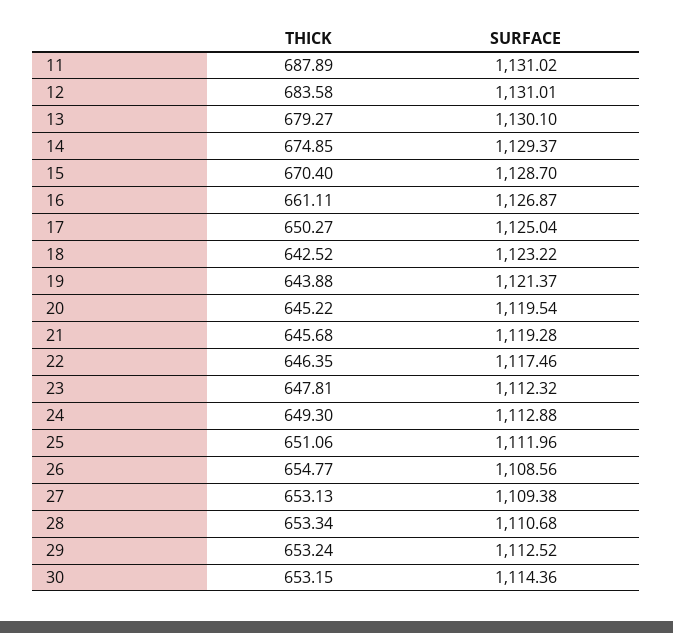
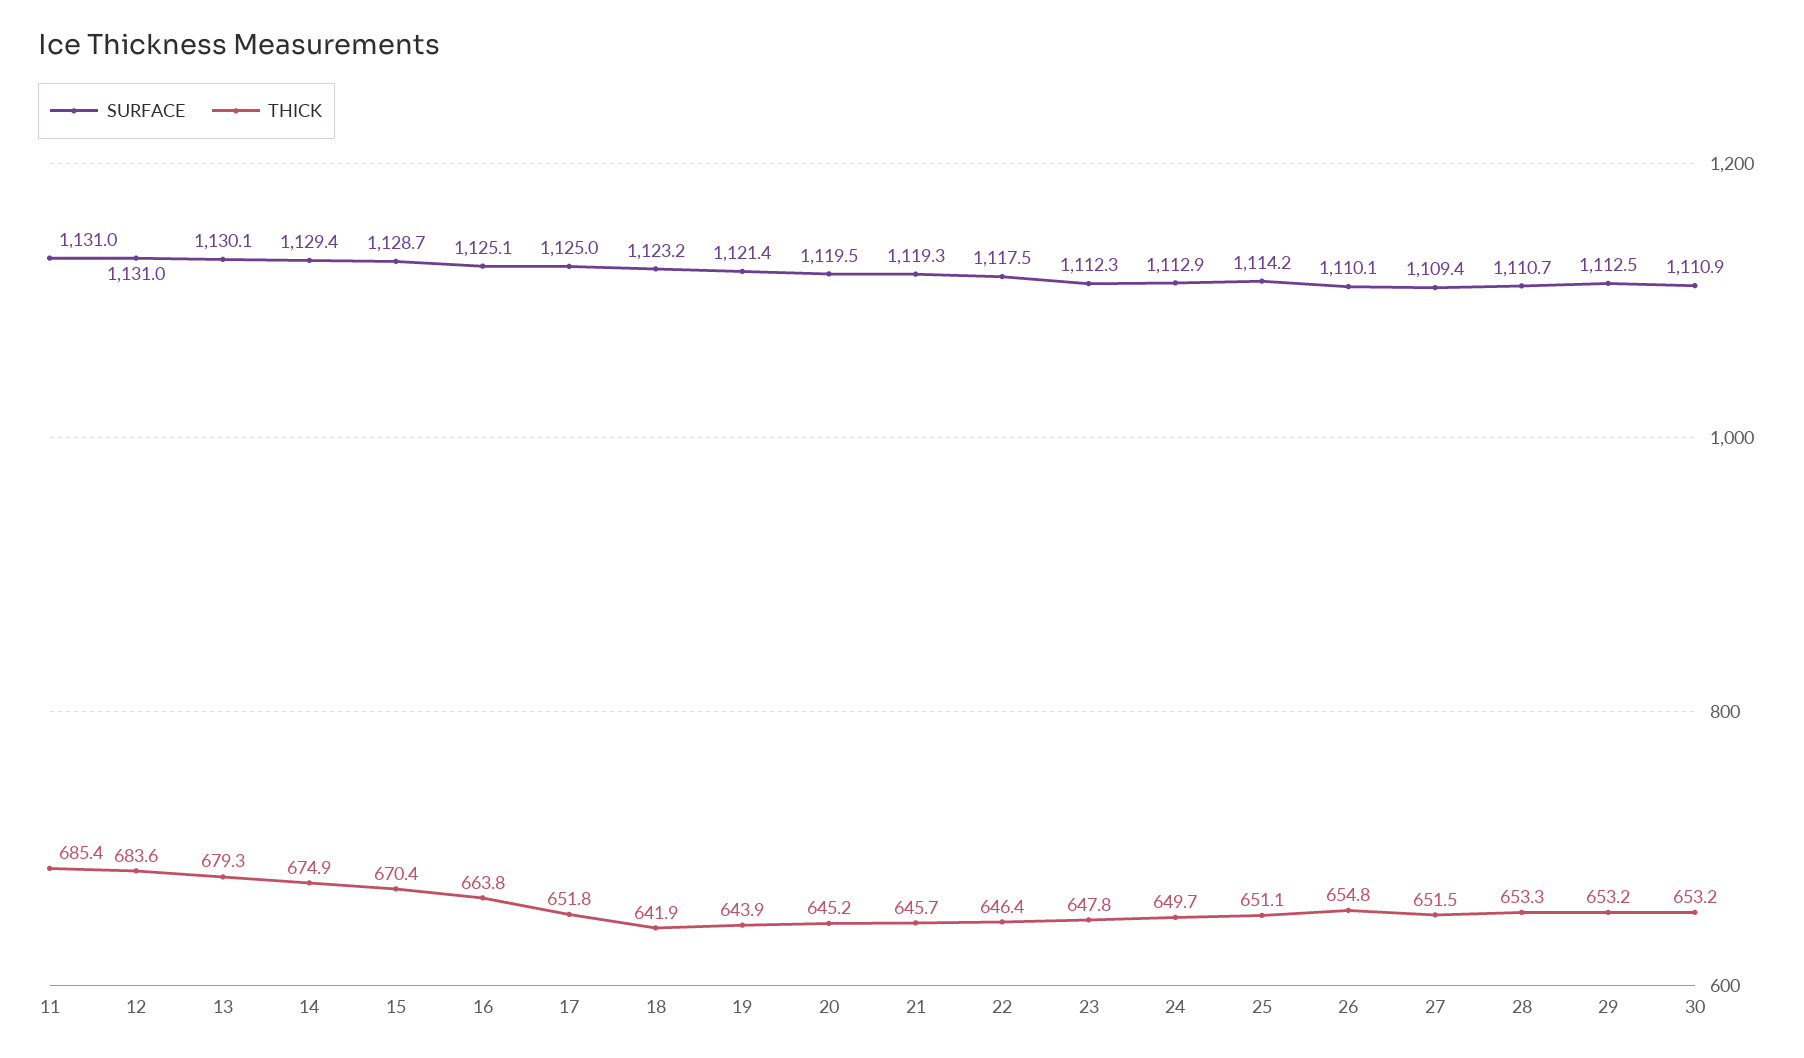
  {
    "THICK": {
-     "11": 687.89,
+     "11": 685.4,
      "12": 683.58,
      "13": 679.27,
      "14": 674.85,
      "15": 670.4,
-     "16": 661.11,
+     "16": 663.8,
-     "17": 650.27,
+     "17": 651.8,
-     "18": 642.52,
+     "18": 641.9,
      "19": 643.88,
      "20": 645.22,
      "21": 645.68,
      "22": 646.35,
      "23": 647.81,
-     "24": 649.3,
+     "24": 649.7,
      "25": 651.06,
      "26": 654.77,
-     "27": 653.13,
+     "27": 651.5,
      "28": 653.34,
      "29": 653.24,
      "30": 653.15
    },
    "SURFACE": {
      "11": 1131.02,
      "12": 1131.01,
      "13": 1130.1,
      "14": 1129.37,
      "15": 1128.7,
-     "16": 1126.87,
+     "16": 1125.1,
      "17": 1125.04,
      "18": 1123.22,
      "19": 1121.37,
      "20": 1119.54,
      "21": 1119.28,
      "22": 1117.46,
      "23": 1112.32,
      "24": 1112.88,
-     "25": 1111.96,
+     "25": 1114.2,
-     "26": 1108.56,
+     "26": 1110.1,
      "27": 1109.38,
      "28": 1110.68,
      "29": 1112.52,
-     "30": 1114.36
+     "30": 1110.9
    }
  }

